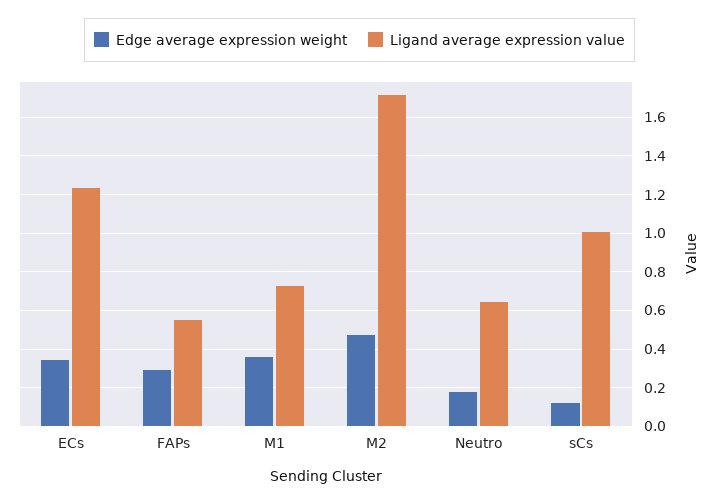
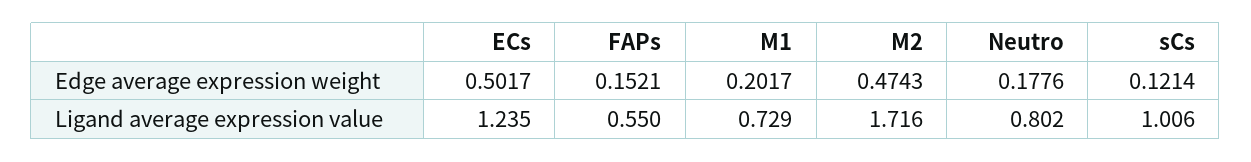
  {
    "Edge average expression weight": {
-     "ECs": 0.35,
+     "ECs": 0.5017,
-     "FAPs": 0.3,
+     "FAPs": 0.1521,
-     "M1": 0.35,
+     "M1": 0.2017,
      "M2": 0.4743,
      "Neutro": 0.1776,
      "sCs": 0.1214
    },
    "Ligand average expression value": {
      "ECs": 1.235,
      "FAPs": 0.55,
      "M1": 0.729,
      "M2": 1.716,
-     "Neutro": 0.65,
+     "Neutro": 0.802,
      "sCs": 1.006
    }
  }

